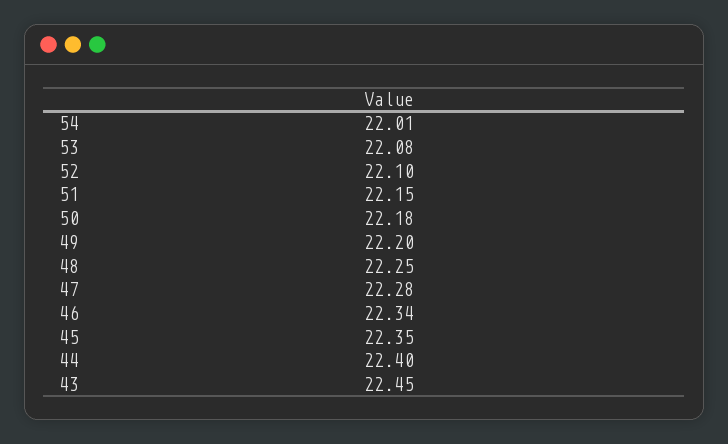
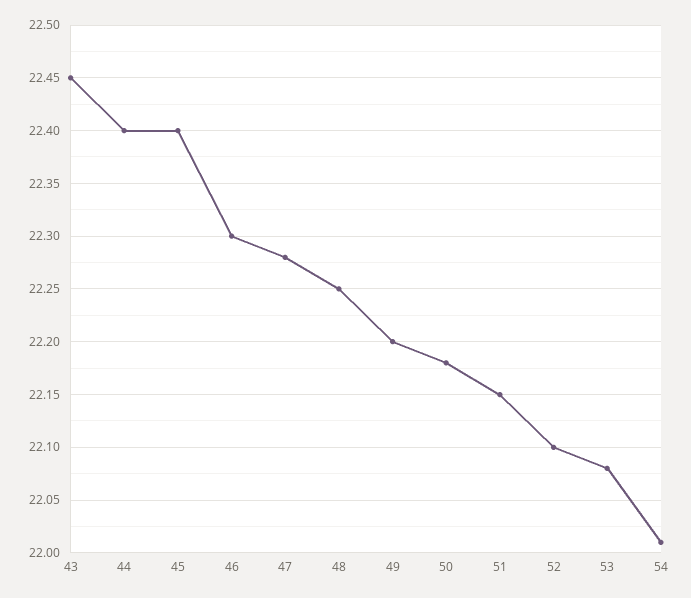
  {
    "54": 22.01,
    "53": 22.08,
    "52": 22.1,
    "51": 22.15,
    "50": 22.18,
    "49": 22.2,
    "48": 22.25,
    "47": 22.28,
-   "46": 22.34,
+   "46": 22.3,
-   "45": 22.35,
+   "45": 22.4,
    "44": 22.4,
    "43": 22.45
  }

